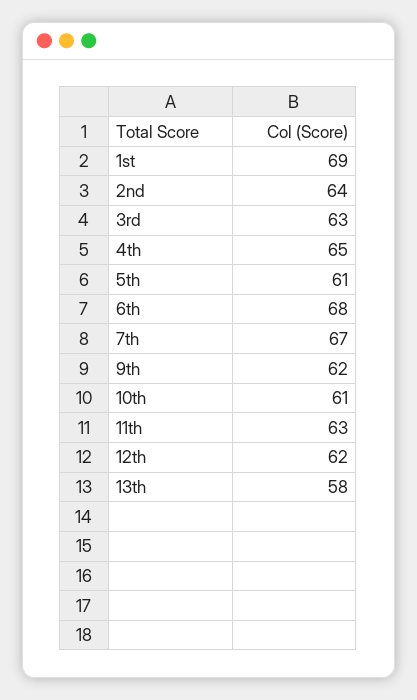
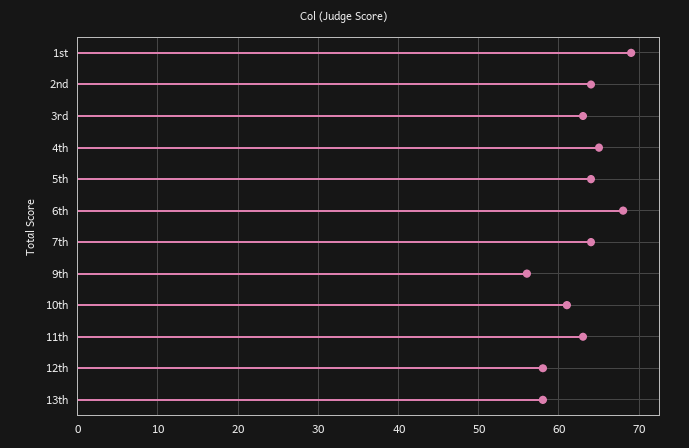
  {
    "1st": 69,
    "2nd": 64,
    "3rd": 63,
    "4th": 65,
-   "5th": 61,
+   "5th": 64,
    "6th": 68,
-   "7th": 67,
+   "7th": 64,
-   "9th": 62,
+   "9th": 56,
    "10th": 61,
    "11th": 63,
-   "12th": 62,
+   "12th": 58,
    "13th": 58
  }

